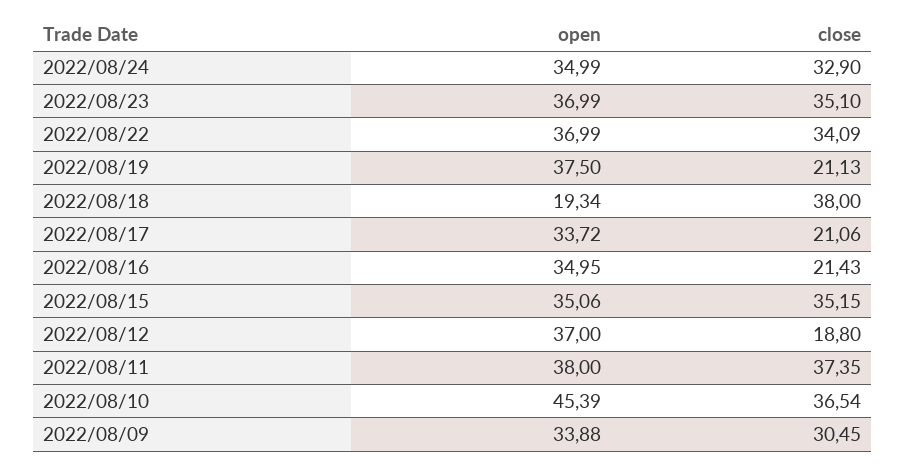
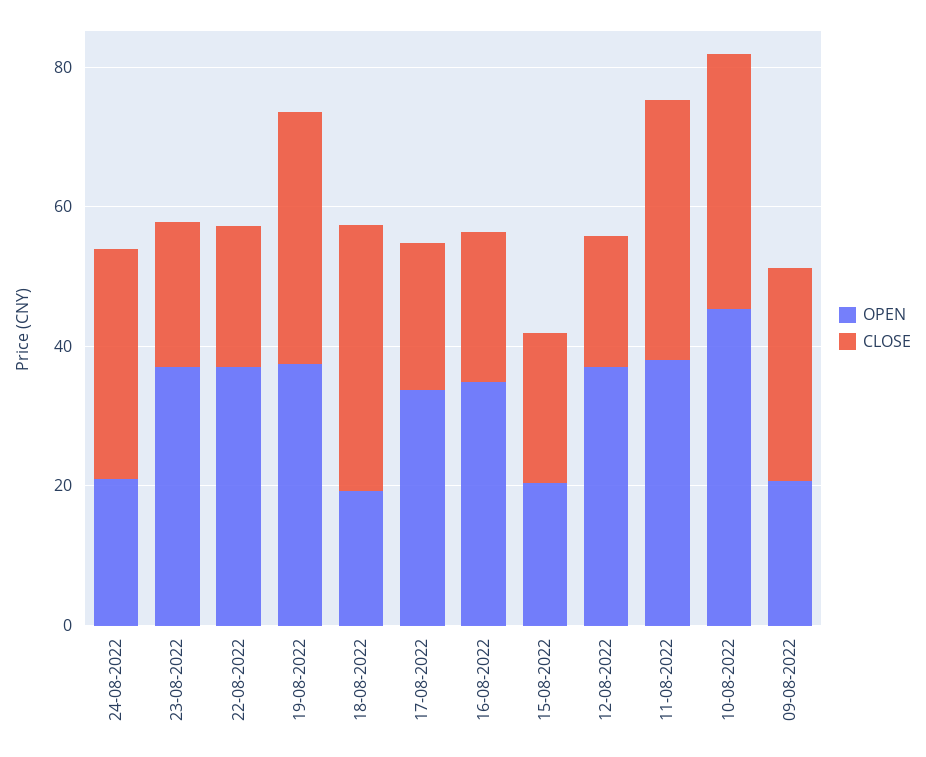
  {
    "open": {
-     "2022/08/24": 34.99,
+     "2022/08/24": 20,
      "2022/08/23": 36.99,
      "2022/08/22": 36.99,
      "2022/08/19": 37.5,
      "2022/08/18": 19.34,
      "2022/08/17": 33.72,
      "2022/08/16": 34.95,
-     "2022/08/15": 35.06,
+     "2022/08/15": 20,
      "2022/08/12": 37,
      "2022/08/11": 38,
      "2022/08/10": 45.39,
-     "2022/08/09": 33.88
+     "2022/08/09": 20
    },
    "close": {
      "2022/08/24": 32.9,
-     "2022/08/23": 35.1,
+     "2022/08/23": 20,
-     "2022/08/22": 34.09,
+     "2022/08/22": 20,
-     "2022/08/19": 21.13,
+     "2022/08/19": 35,
      "2022/08/18": 38,
      "2022/08/17": 21.06,
      "2022/08/16": 21.43,
-     "2022/08/15": 35.15,
+     "2022/08/15": 20,
      "2022/08/12": 18.8,
      "2022/08/11": 37.35,
      "2022/08/10": 36.54,
      "2022/08/09": 30.45
    }
  }

